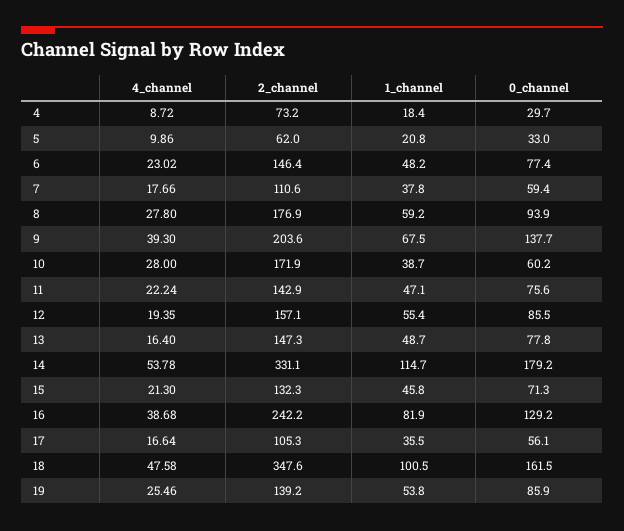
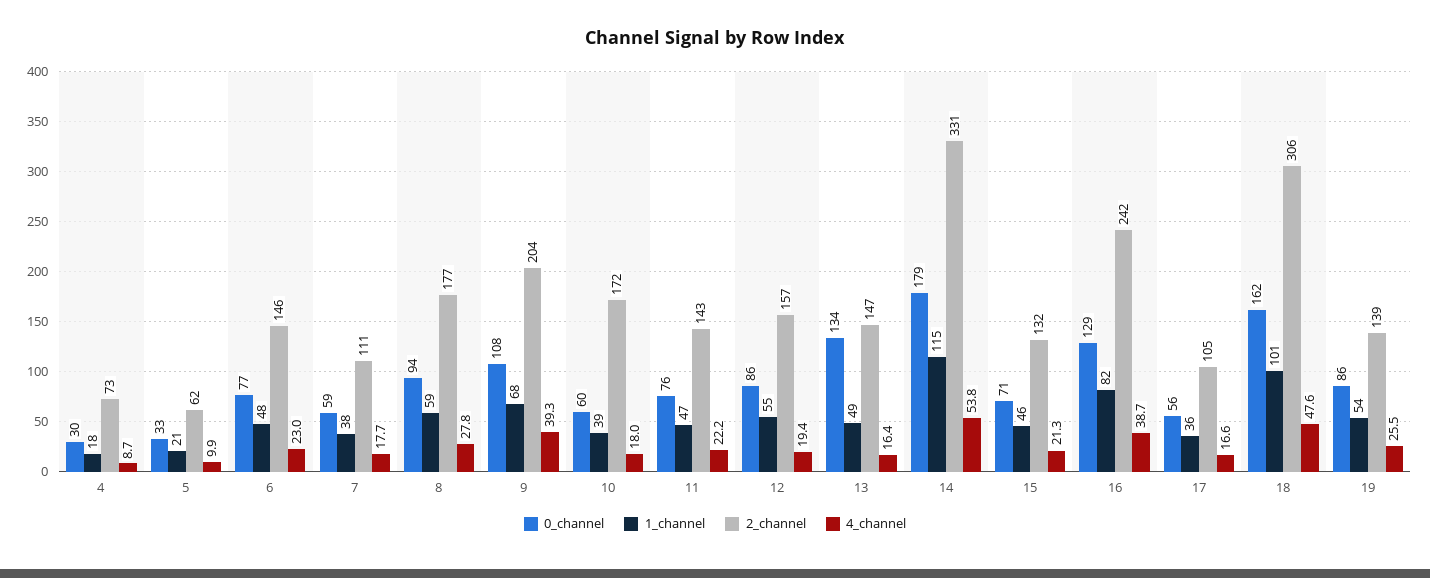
  {
    "4_channel": {
      "4": 8.72,
      "5": 9.86,
      "6": 23.02,
      "7": 17.66,
      "8": 27.8,
      "9": 39.3,
-     "10": 28,
+     "10": 18,
      "11": 22.24,
      "12": 19.35,
      "13": 16.4,
      "14": 53.78,
      "15": 21.3,
      "16": 38.68,
      "17": 16.64,
      "18": 47.58,
      "19": 25.46
    },
    "2_channel": {
      "4": 73.2,
      "5": 62,
      "6": 146.4,
      "7": 110.6,
      "8": 176.9,
      "9": 203.6,
      "10": 171.9,
      "11": 142.9,
      "12": 157.1,
      "13": 147.3,
      "14": 331.1,
      "15": 132.3,
      "16": 242.2,
      "17": 105.3,
-     "18": 347.6,
+     "18": 306,
      "19": 139.2
    },
    "1_channel": {
      "4": 18.4,
      "5": 20.8,
      "6": 48.2,
      "7": 37.8,
      "8": 59.2,
      "9": 67.5,
      "10": 38.7,
      "11": 47.1,
      "12": 55.4,
      "13": 48.7,
      "14": 114.7,
      "15": 45.8,
      "16": 81.9,
      "17": 35.5,
      "18": 100.5,
      "19": 53.8
    },
    "0_channel": {
      "4": 29.7,
      "5": 33,
      "6": 77.4,
      "7": 59.4,
      "8": 93.9,
-     "9": 137.7,
+     "9": 108,
      "10": 60.2,
      "11": 75.6,
      "12": 85.5,
-     "13": 77.8,
+     "13": 134,
      "14": 179.2,
      "15": 71.3,
      "16": 129.2,
      "17": 56.1,
      "18": 161.5,
      "19": 85.9
    }
  }

